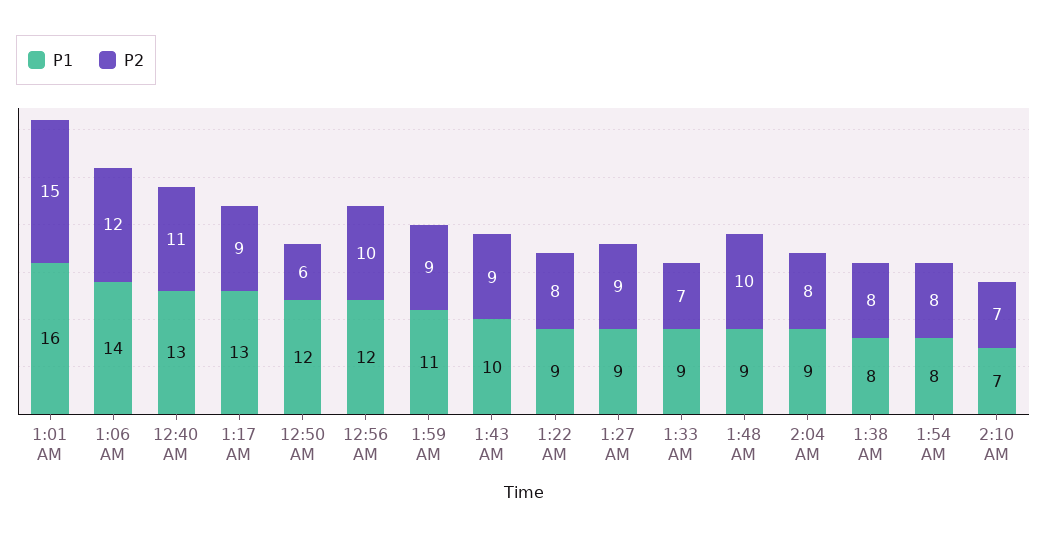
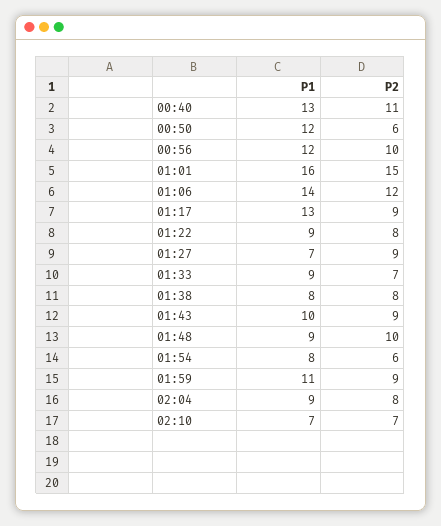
  {
    "P1": {
      "1:01 AM": 16,
      "1:06 AM": 14,
      "12:40 AM": 13,
      "1:17 AM": 13,
      "12:50 AM": 12,
      "12:56 AM": 12,
      "1:59 AM": 11,
      "1:43 AM": 10,
      "1:22 AM": 9,
-     "1:27 AM": 9,
+     "1:27 AM": 7,
      "1:33 AM": 9,
      "1:48 AM": 9,
      "2:04 AM": 9,
      "1:38 AM": 8,
      "1:54 AM": 8,
      "2:10 AM": 7
    },
    "P2": {
      "1:01 AM": 15,
      "1:06 AM": 12,
      "12:40 AM": 11,
      "1:17 AM": 9,
      "12:50 AM": 6,
      "12:56 AM": 10,
      "1:59 AM": 9,
      "1:43 AM": 9,
      "1:22 AM": 8,
      "1:27 AM": 9,
      "1:33 AM": 7,
      "1:48 AM": 10,
      "2:04 AM": 8,
      "1:38 AM": 8,
-     "1:54 AM": 8,
+     "1:54 AM": 6,
      "2:10 AM": 7
    }
  }

